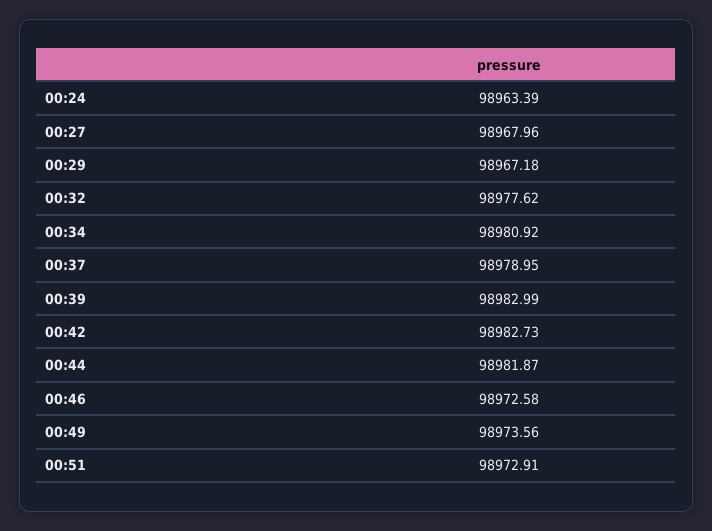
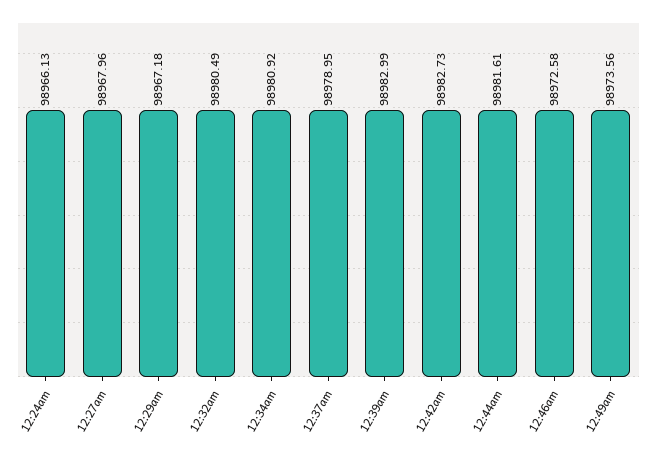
  {
-   "00:24": 98963.39,
+   "00:24": 98966.13,
    "00:27": 98967.96,
    "00:29": 98967.18,
-   "00:32": 98977.62,
+   "00:32": 98980.49,
    "00:34": 98980.92,
    "00:37": 98978.95,
    "00:39": 98982.99,
    "00:42": 98982.73,
-   "00:44": 98981.87,
+   "00:44": 98981.61,
    "00:46": 98972.58,
-   "00:49": 98973.56,
+   "00:49": 98973.56
-   "00:51": 98972.91
  }

